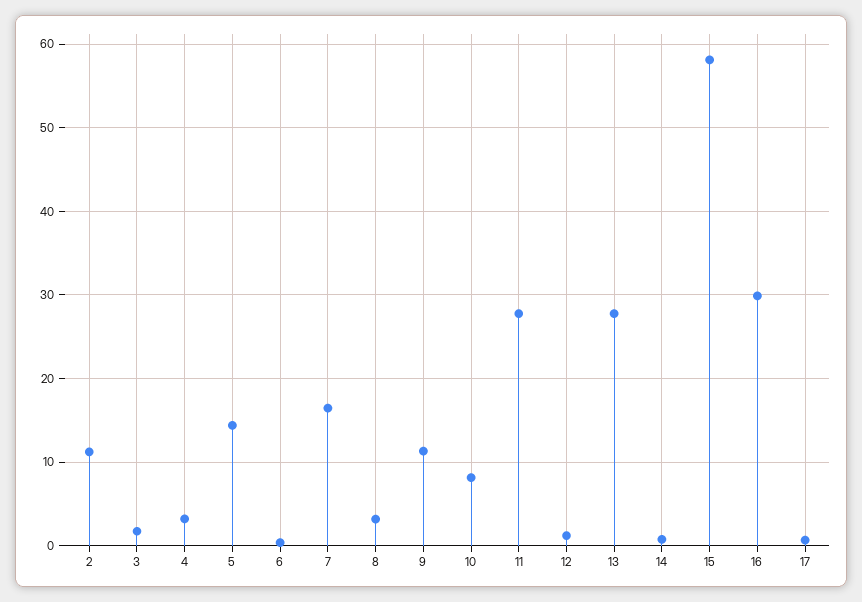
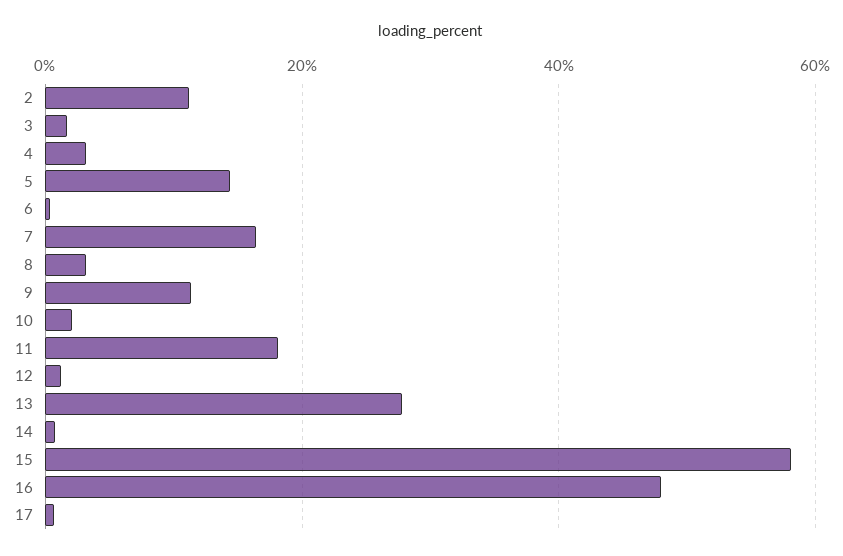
  {
    "2": 11,
    "3": 2,
    "4": 3,
    "5": 14,
    "6": 0,
    "7": 16,
    "8": 3,
    "9": 11,
-   "10": 8,
+   "10": 2,
-   "11": 28,
+   "11": 18,
    "12": 1,
    "13": 28,
    "14": 1,
    "15": 58,
-   "16": 30,
+   "16": 48,
    "17": 1
  }

